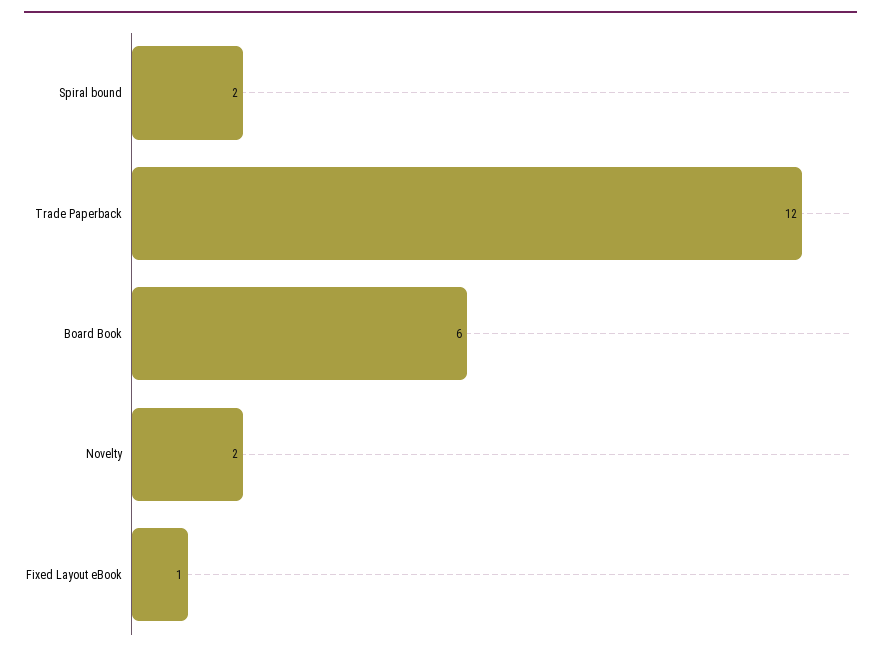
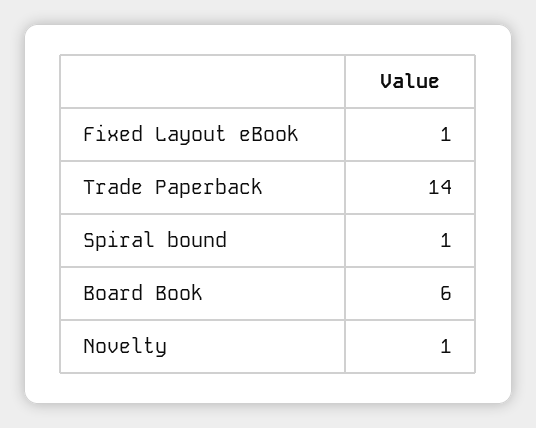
  {
-   "Spiral bound": 2,
+   "Spiral bound": 1,
-   "Trade Paperback": 12,
+   "Trade Paperback": 14,
    "Board Book": 6,
-   "Novelty": 2,
+   "Novelty": 1,
    "Fixed Layout eBook": 1
  }

